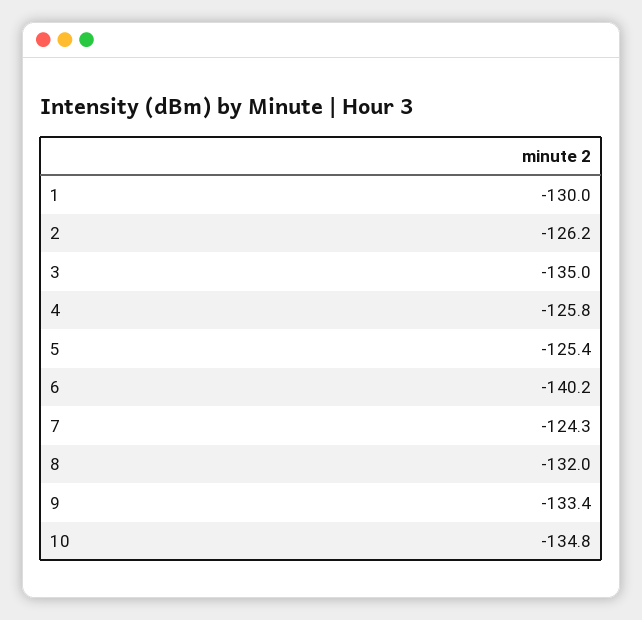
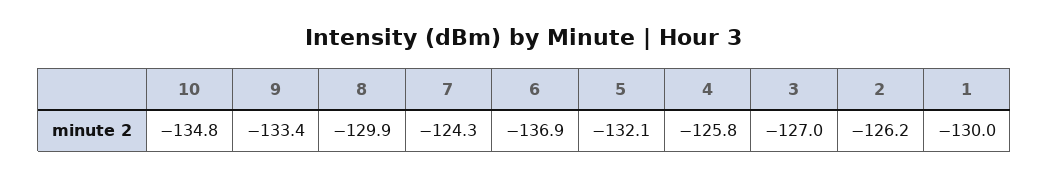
  {
    "1": -130,
    "2": -126.2,
-   "3": -135,
+   "3": -127,
    "4": -125.8,
-   "5": -125.4,
+   "5": -132.1,
-   "6": -140.2,
+   "6": -136.9,
    "7": -124.3,
-   "8": -132,
+   "8": -129.9,
    "9": -133.4,
    "10": -134.8
  }

